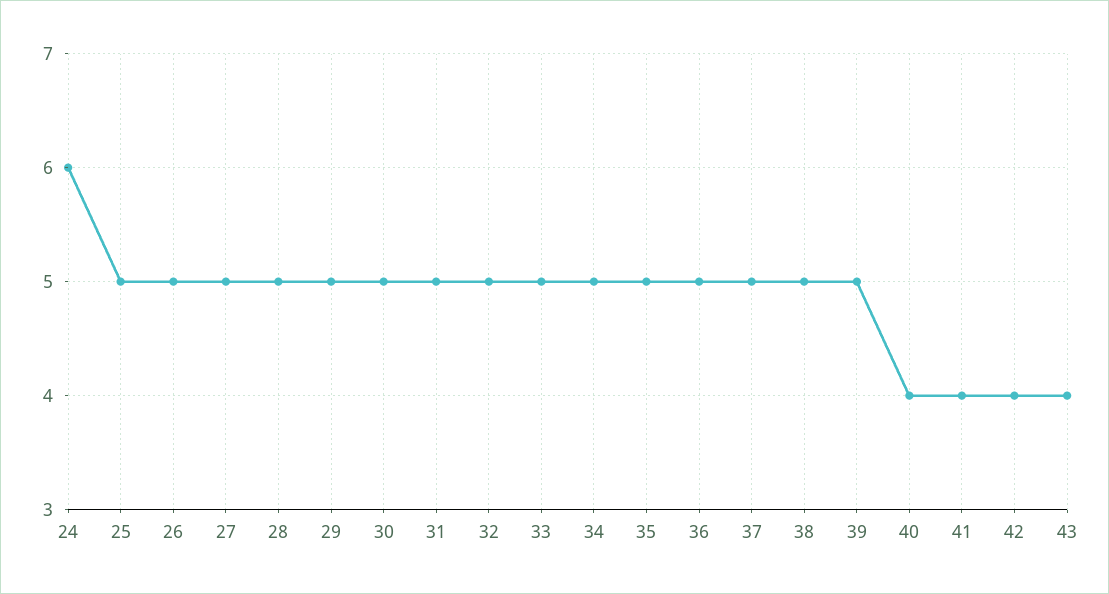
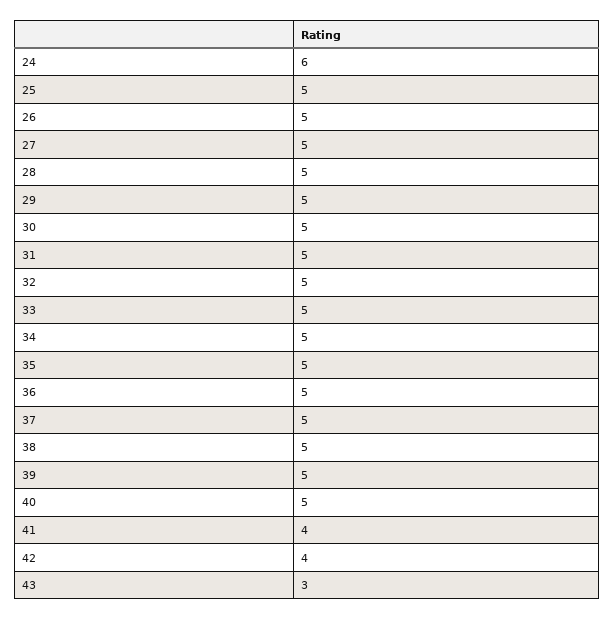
  {
    "24": 6,
    "25": 5,
    "26": 5,
    "27": 5,
    "28": 5,
    "29": 5,
    "30": 5,
    "31": 5,
    "32": 5,
    "33": 5,
    "34": 5,
    "35": 5,
    "36": 5,
    "37": 5,
    "38": 5,
    "39": 5,
-   "40": 4,
+   "40": 5,
    "41": 4,
    "42": 4,
-   "43": 4
+   "43": 3
  }

